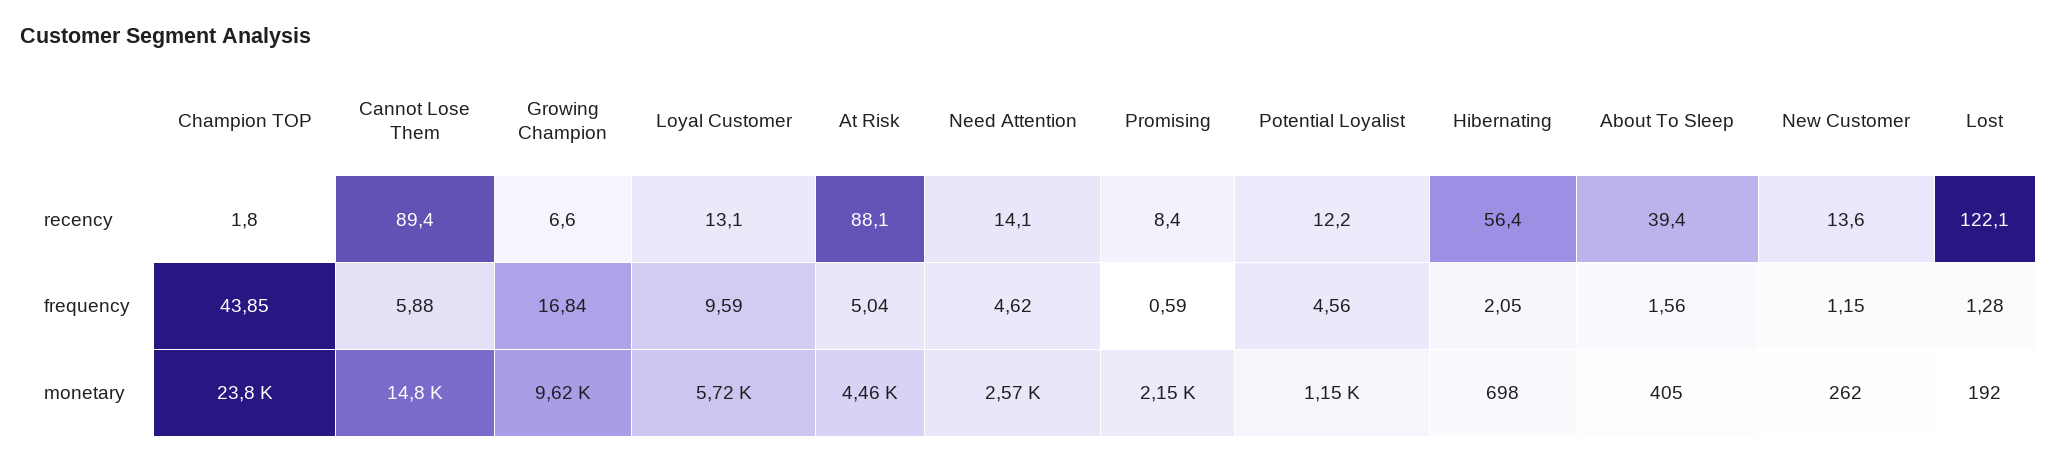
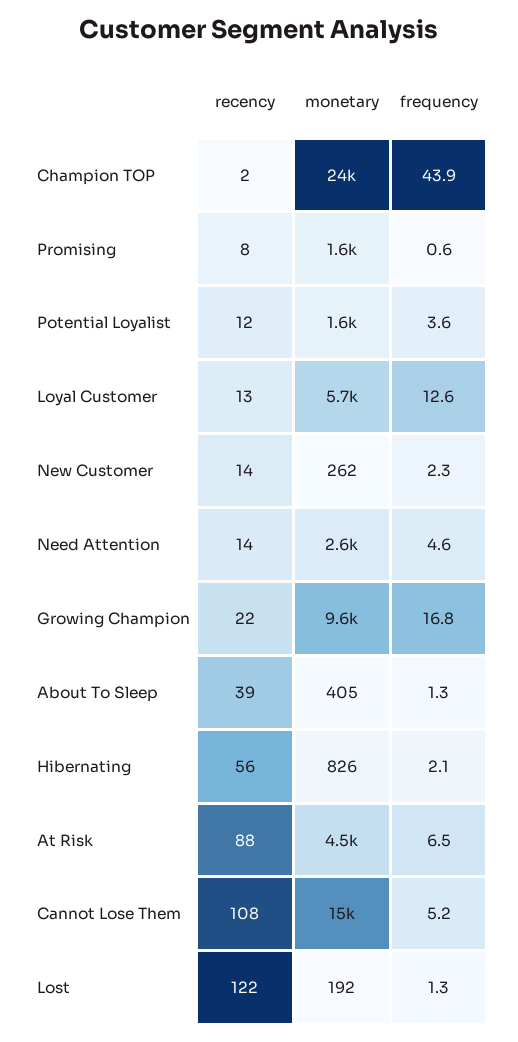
  {
    "Champion TOP": {
      "recency": 1.8,
      "frequency": 43.85,
      "monetary": 23800
    },
    "Cannot Lose Them": {
-     "recency": 89.4,
+     "recency": 108,
-     "frequency": 5.88,
+     "frequency": 5.2,
      "monetary": 14800
    },
    "Growing Champion": {
-     "recency": 6.6,
+     "recency": 22,
      "frequency": 16.84,
      "monetary": 9620
    },
    "Loyal Customer": {
      "recency": 13.1,
-     "frequency": 9.59,
+     "frequency": 12.6,
      "monetary": 5720
    },
    "At Risk": {
      "recency": 88.1,
-     "frequency": 5.04,
+     "frequency": 6.5,
      "monetary": 4460
    },
    "Need Attention": {
      "recency": 14.1,
      "frequency": 4.62,
      "monetary": 2570
    },
    "Promising": {
      "recency": 8.4,
      "frequency": 0.59,
-     "monetary": 2150
+     "monetary": 1600
    },
    "Potential Loyalist": {
      "recency": 12.2,
-     "frequency": 4.56,
+     "frequency": 3.6,
-     "monetary": 1150
+     "monetary": 1600
    },
    "Hibernating": {
      "recency": 56.4,
      "frequency": 2.05,
-     "monetary": 698
+     "monetary": 826
    },
    "About To Sleep": {
      "recency": 39.4,
-     "frequency": 1.56,
+     "frequency": 1.3,
      "monetary": 405
    },
    "New Customer": {
      "recency": 13.6,
-     "frequency": 1.15,
+     "frequency": 2.3,
      "monetary": 262
    },
    "Lost": {
      "recency": 122.1,
      "frequency": 1.28,
      "monetary": 192
    }
  }

